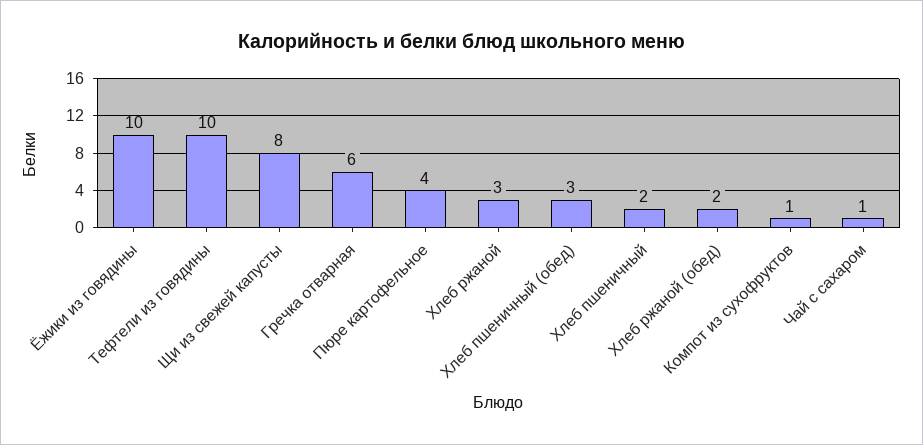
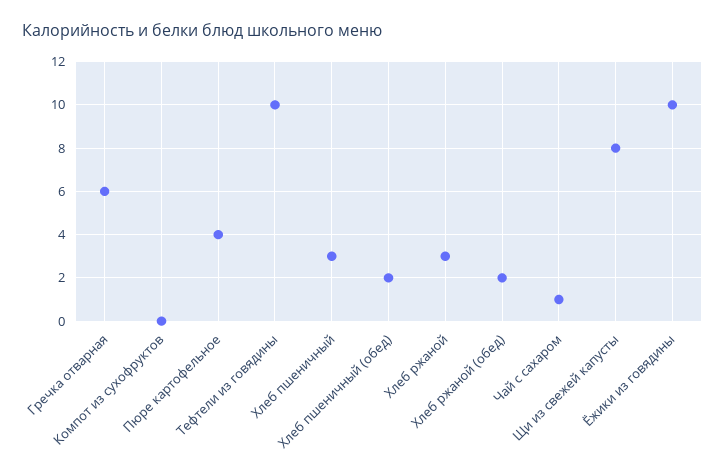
  {
    "Ёжики из говядины": 10,
    "Тефтели из говядины": 10,
    "Щи из свежей капусты": 8,
    "Гречка отварная": 6,
    "Пюре картофельное": 4,
    "Хлеб ржаной": 3,
-   "Хлеб пшеничный (обед)": 3,
+   "Хлеб пшеничный (обед)": 2,
-   "Хлеб пшеничный": 2,
+   "Хлеб пшеничный": 3,
    "Хлеб ржаной (обед)": 2,
-   "Компот из сухофруктов": 1,
+   "Компот из сухофруктов": 0,
    "Чай с сахаром": 1
  }

